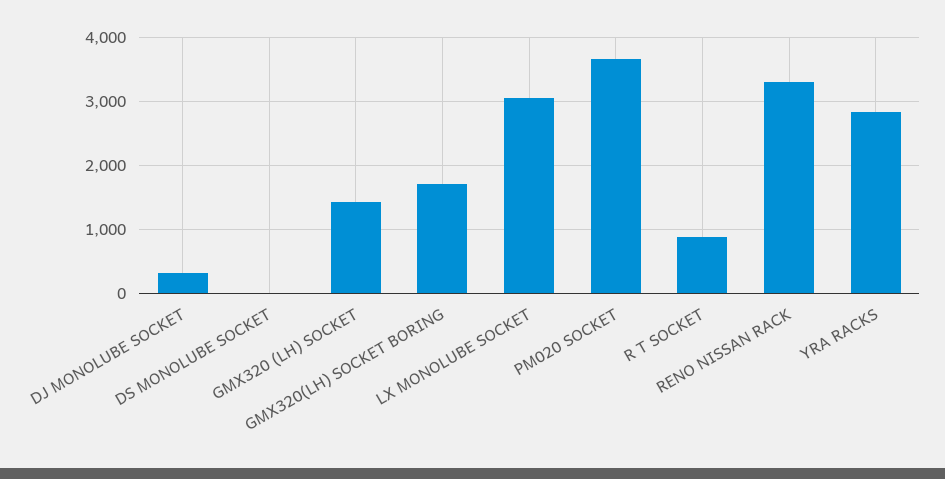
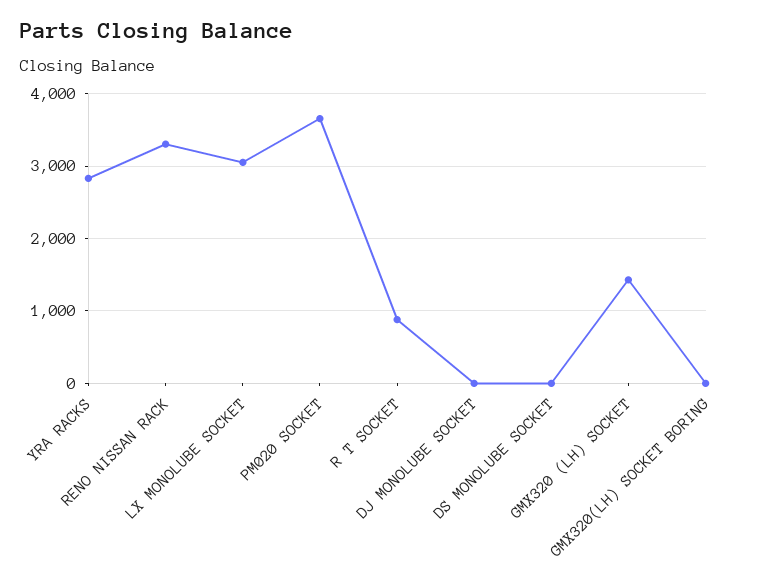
  {
-   "DJ MONOLUBE SOCKET": 300,
+   "DJ MONOLUBE SOCKET": 0,
    "DS MONOLUBE SOCKET": 0,
    "GMX320 (LH) SOCKET": 1400,
-   "GMX320(LH) SOCKET BORING": 1700,
+   "GMX320(LH) SOCKET BORING": 0,
    "LX MONOLUBE SOCKET": 3100,
    "PM020 SOCKET": 3700,
    "R T SOCKET": 900,
    "RENO NISSAN RACK": 3300,
    "YRA RACKS": 2800
  }

